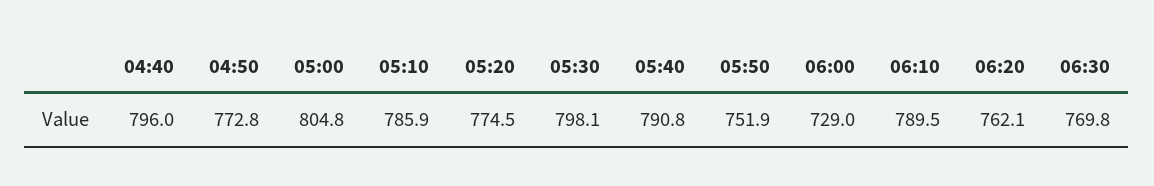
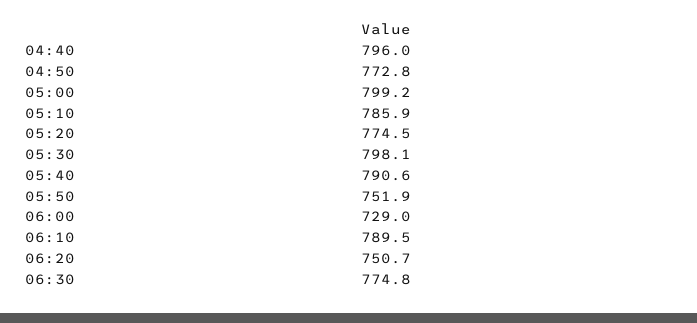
  {
    "04:40": 796,
    "04:50": 772.8,
-   "05:00": 804.8,
+   "05:00": 799.2,
    "05:10": 785.9,
    "05:20": 774.5,
    "05:30": 798.1,
-   "05:40": 790.8,
+   "05:40": 790.6,
    "05:50": 751.9,
    "06:00": 729,
    "06:10": 789.5,
-   "06:20": 762.1,
+   "06:20": 750.7,
-   "06:30": 769.8
+   "06:30": 774.8
  }

